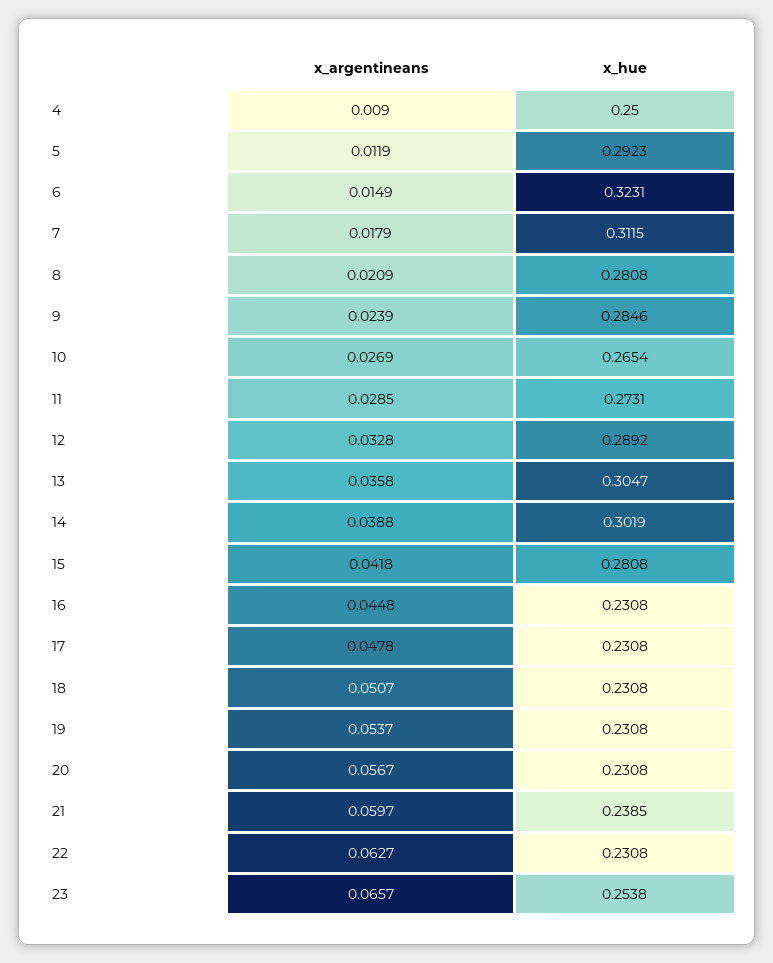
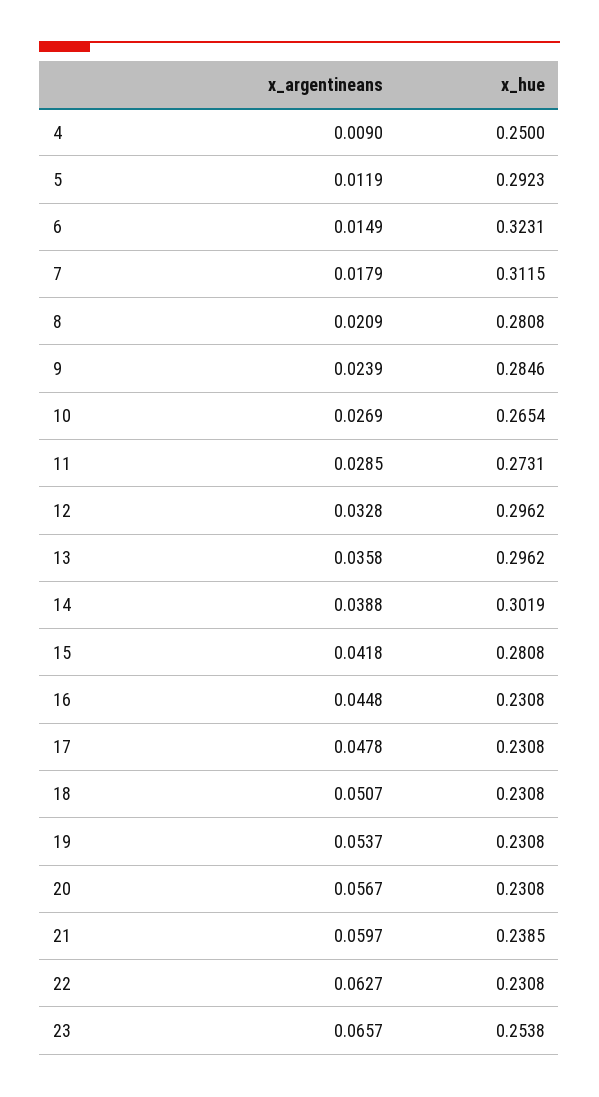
  {
    "x_argentineans": {
      "4": 0.009,
      "5": 0.0119,
      "6": 0.0149,
      "7": 0.0179,
      "8": 0.0209,
      "9": 0.0239,
      "10": 0.0269,
      "11": 0.0285,
      "12": 0.0328,
      "13": 0.0358,
      "14": 0.0388,
      "15": 0.0418,
      "16": 0.0448,
      "17": 0.0478,
      "18": 0.0507,
      "19": 0.0537,
      "20": 0.0567,
      "21": 0.0597,
      "22": 0.0627,
      "23": 0.0657
    },
    "x_hue": {
      "4": 0.25,
      "5": 0.2923,
      "6": 0.3231,
      "7": 0.3115,
      "8": 0.2808,
      "9": 0.2846,
      "10": 0.2654,
      "11": 0.2731,
-     "12": 0.2892,
+     "12": 0.2962,
-     "13": 0.3047,
+     "13": 0.2962,
      "14": 0.3019,
      "15": 0.2808,
      "16": 0.2308,
      "17": 0.2308,
      "18": 0.2308,
      "19": 0.2308,
      "20": 0.2308,
      "21": 0.2385,
      "22": 0.2308,
      "23": 0.2538
    }
  }

